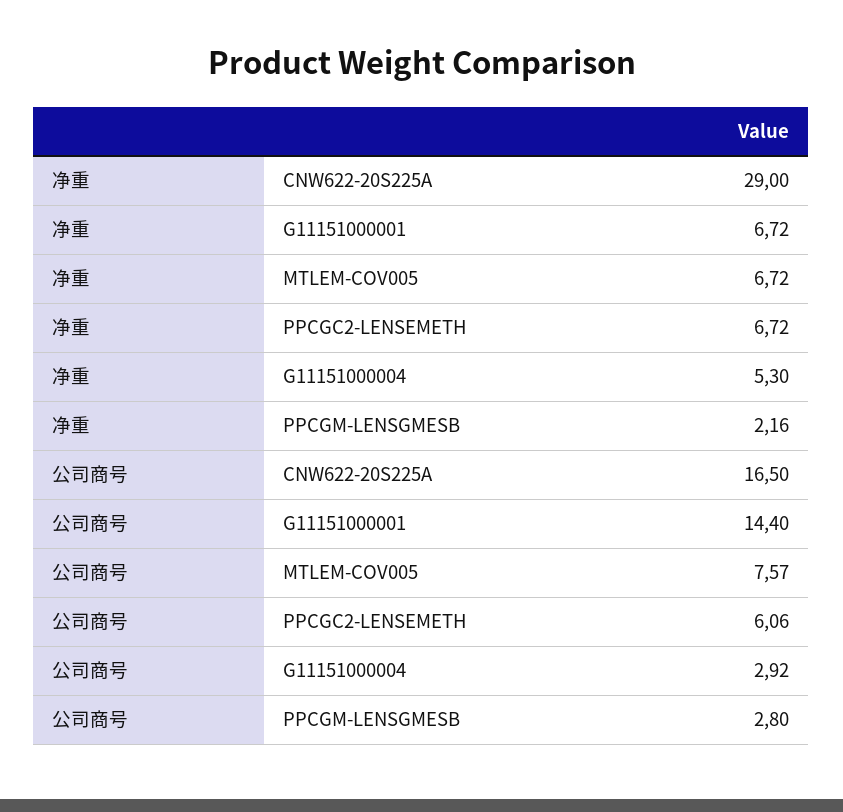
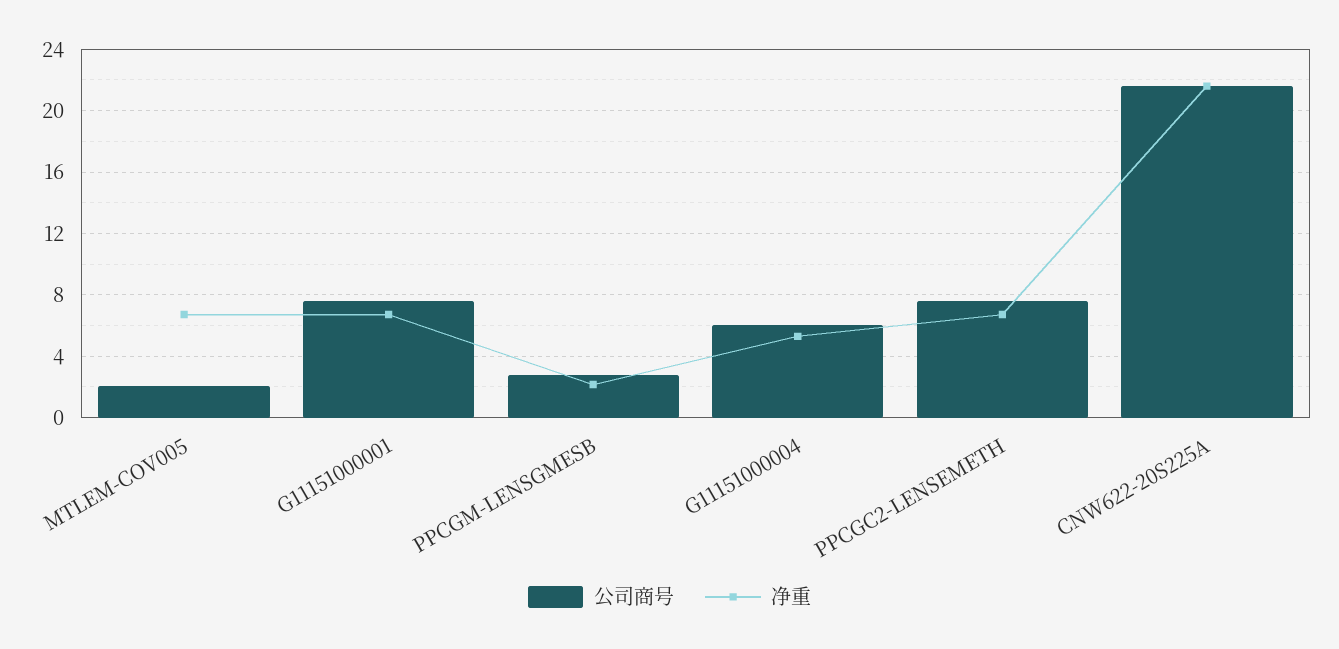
  {
    "净重": {
-     "CNW622-20S225A": 29,
+     "CNW622-20S225A": 21.5,
      "G11151000001": 6.72,
      "MTLEM-COV005": 6.72,
      "PPCGC2-LENSEMETH": 6.72,
      "G11151000004": 5.3,
      "PPCGM-LENSGMESB": 2.16
    },
    "公司商号": {
-     "CNW622-20S225A": 16.5,
+     "CNW622-20S225A": 21.5,
-     "G11151000001": 14.4,
+     "G11151000001": 7.5,
-     "MTLEM-COV005": 7.57,
+     "MTLEM-COV005": 2,
-     "PPCGC2-LENSEMETH": 6.06,
+     "PPCGC2-LENSEMETH": 7.5,
-     "G11151000004": 2.92,
+     "G11151000004": 6,
      "PPCGM-LENSGMESB": 2.8
    }
  }

